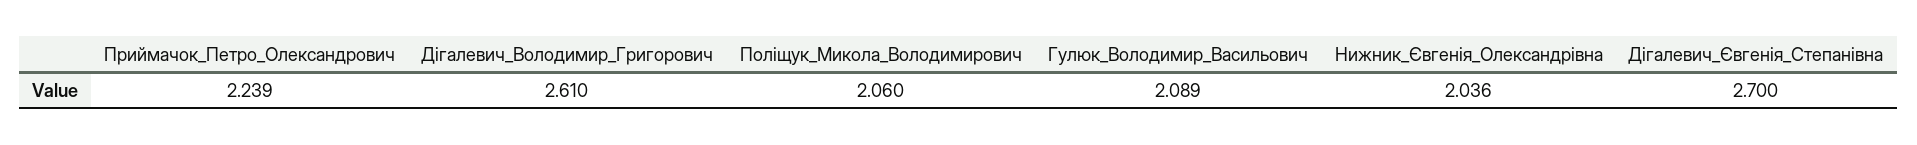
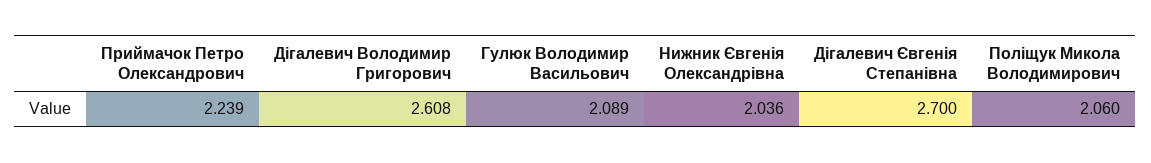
  {
    "Приймачок_Петро_Олександрович": 2.239,
-   "Дігалевич_Володимир_Григорович": 2.61,
+   "Дігалевич_Володимир_Григорович": 2.608,
    "Поліщук_Микола_Володимирович": 2.06,
    "Гулюк_Володимир_Васильович": 2.089,
    "Нижник_Євгенія_Олександрівна": 2.036,
    "Дігалевич_Євгенія_Степанівна": 2.7
  }

